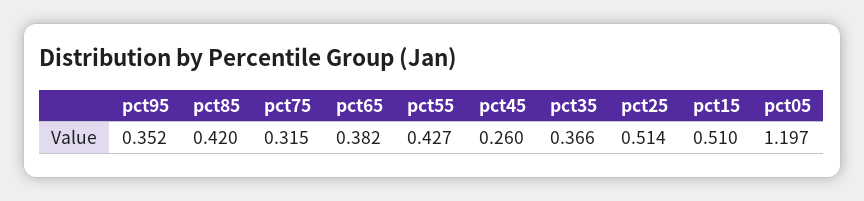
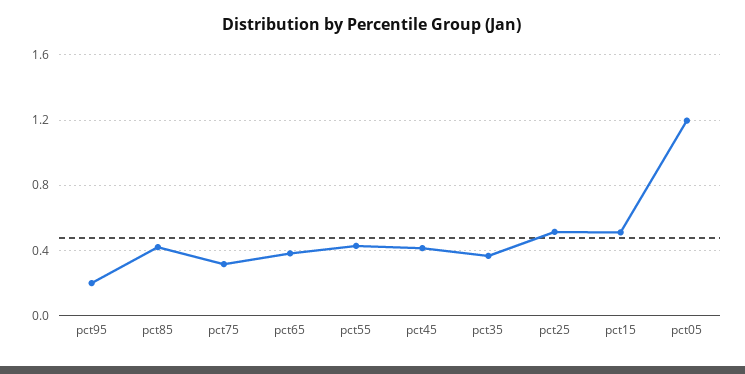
  {
-   "pct95": 0.352,
+   "pct95": 0.2,
    "pct85": 0.42,
    "pct75": 0.315,
    "pct65": 0.382,
    "pct55": 0.427,
-   "pct45": 0.26,
+   "pct45": 0.4,
    "pct35": 0.366,
    "pct25": 0.514,
    "pct15": 0.51,
    "pct05": 1.197
  }

